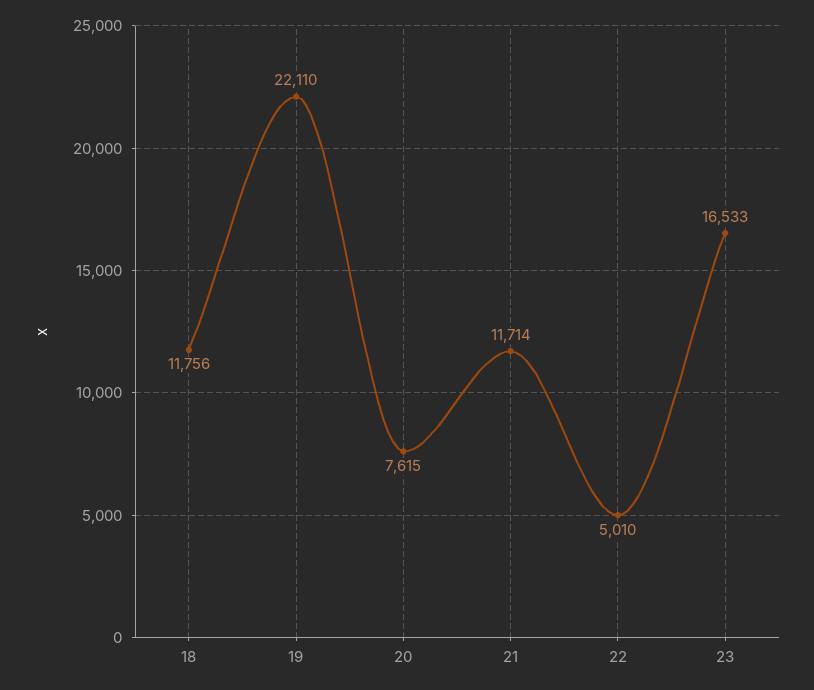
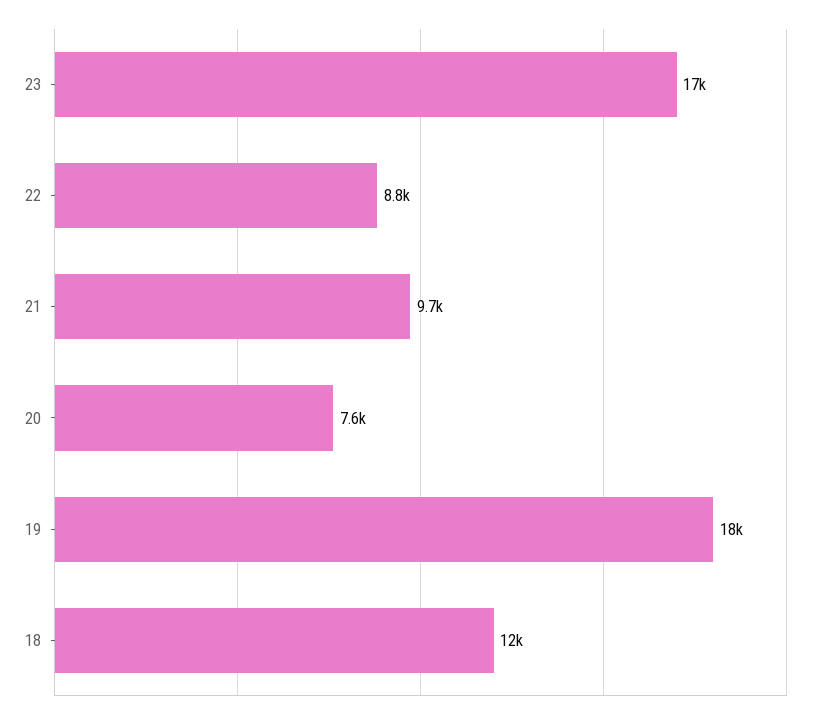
  {
    "18": 11756,
-   "19": 22110,
+   "19": 18000,
    "20": 7615,
-   "21": 11714,
+   "21": 9700,
-   "22": 5010,
+   "22": 8800,
    "23": 16533
  }

